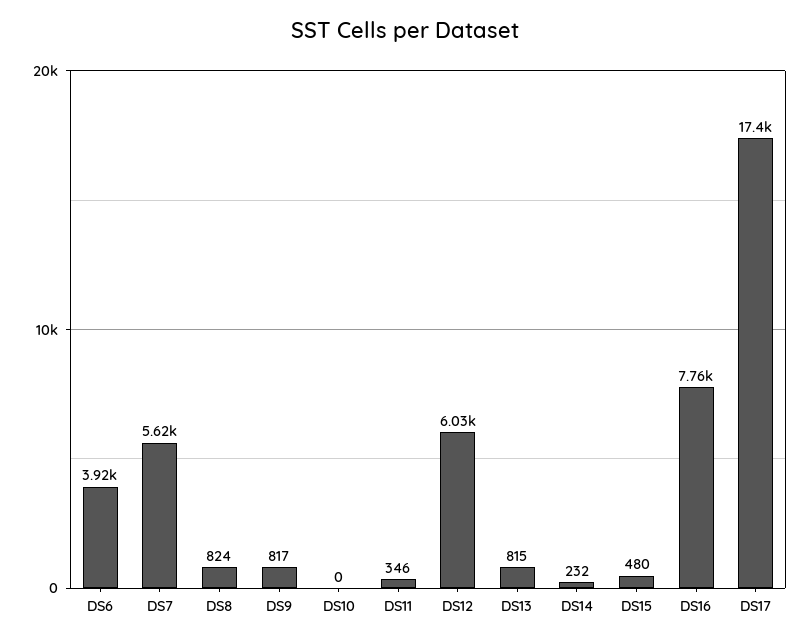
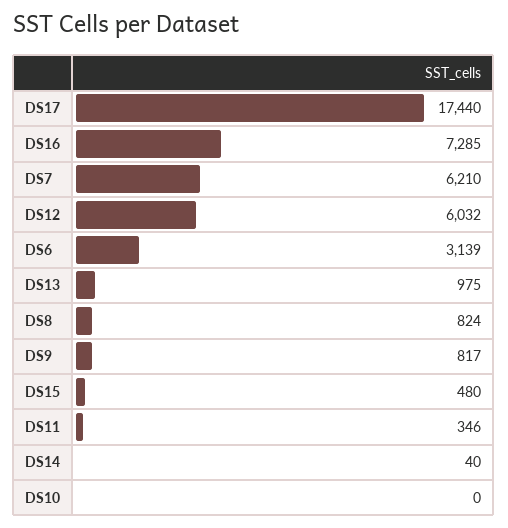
  {
-   "DS6": 3920,
+   "DS6": 3139,
-   "DS7": 5620,
+   "DS7": 6210,
    "DS8": 824,
    "DS9": 817,
    "DS10": 0,
    "DS11": 346,
    "DS12": 6032,
-   "DS13": 815,
+   "DS13": 975,
-   "DS14": 232,
+   "DS14": 40,
    "DS15": 480,
-   "DS16": 7760,
+   "DS16": 7285,
    "DS17": 17440
  }

